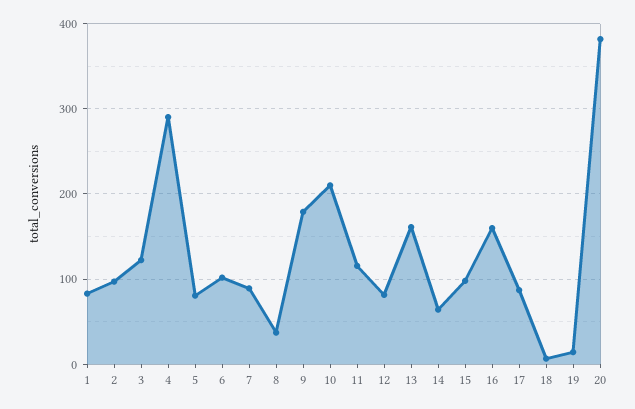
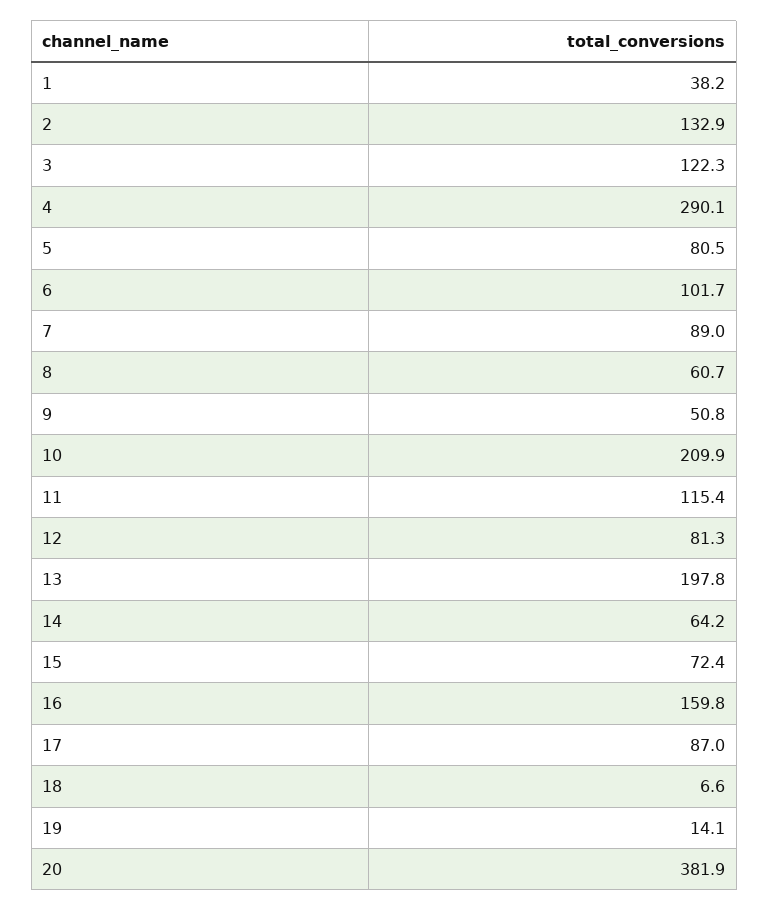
  {
-   "1": 80,
+   "1": 38.2,
-   "2": 100,
+   "2": 132.9,
    "3": 122.3,
    "4": 290.1,
    "5": 80.5,
    "6": 101.7,
    "7": 89,
-   "8": 40,
+   "8": 60.7,
-   "9": 180,
+   "9": 50.8,
    "10": 209.9,
    "11": 115.4,
    "12": 81.3,
-   "13": 160,
+   "13": 197.8,
    "14": 64.2,
-   "15": 100,
+   "15": 72.4,
    "16": 159.8,
    "17": 87,
    "18": 6.6,
    "19": 14.1,
    "20": 381.9
  }

